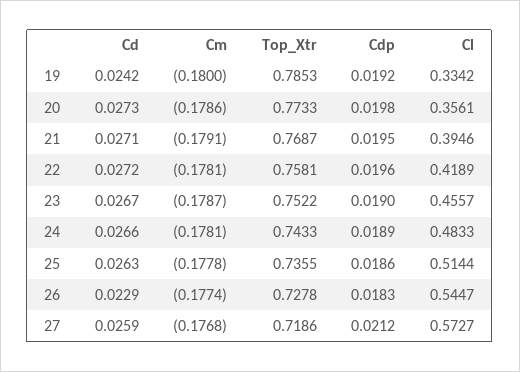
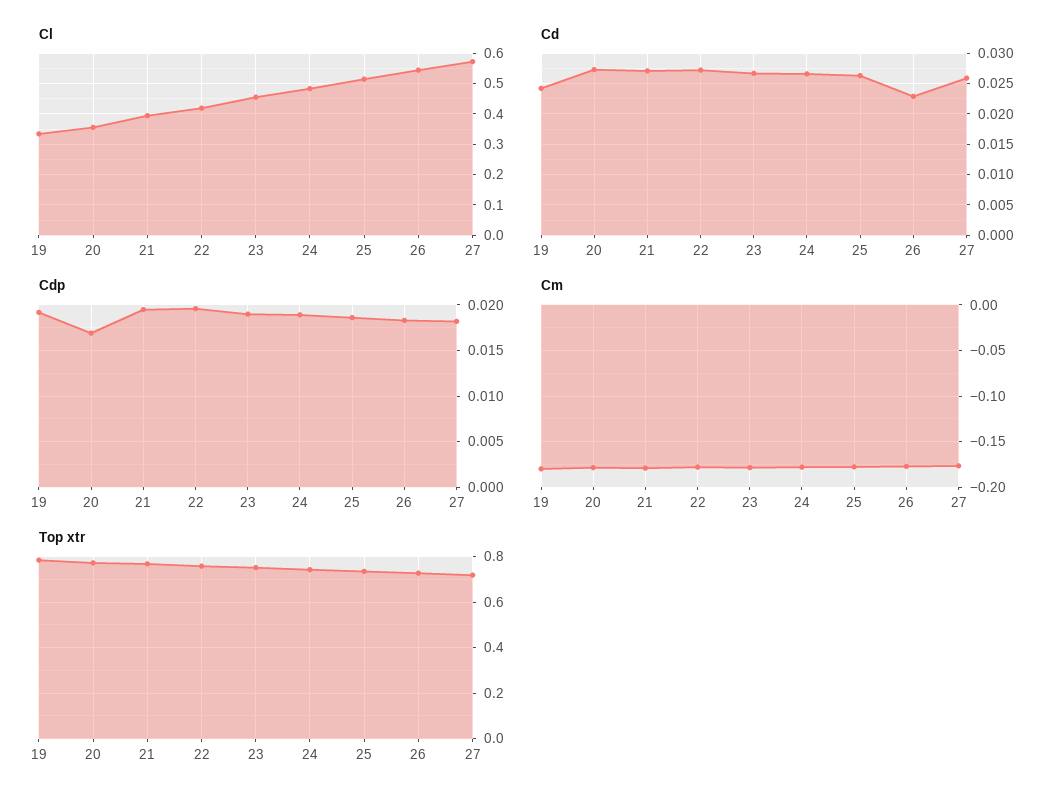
  {
    "Cd": {
      "19": 0.0242,
      "20": 0.0273,
      "21": 0.0271,
      "22": 0.0272,
      "23": 0.0267,
      "24": 0.0266,
      "25": 0.0263,
      "26": 0.0229,
      "27": 0.0259
    },
    "Cm": {
      "19": -0.18,
      "20": -0.1786,
      "21": -0.1791,
      "22": -0.1781,
      "23": -0.1787,
      "24": -0.1781,
      "25": -0.1778,
      "26": -0.1774,
      "27": -0.1768
    },
    "Top_Xtr": {
      "19": 0.7853,
      "20": 0.7733,
      "21": 0.7687,
      "22": 0.7581,
      "23": 0.7522,
      "24": 0.7433,
      "25": 0.7355,
      "26": 0.7278,
      "27": 0.7186
    },
    "Cdp": {
      "19": 0.0192,
-     "20": 0.0198,
+     "20": 0.017,
      "21": 0.0195,
      "22": 0.0196,
      "23": 0.019,
      "24": 0.0189,
      "25": 0.0186,
      "26": 0.0183,
-     "27": 0.0212
+     "27": 0.018
    },
    "Cl": {
      "19": 0.3342,
      "20": 0.3561,
      "21": 0.3946,
      "22": 0.4189,
      "23": 0.4557,
      "24": 0.4833,
      "25": 0.5144,
      "26": 0.5447,
      "27": 0.5727
    }
  }

